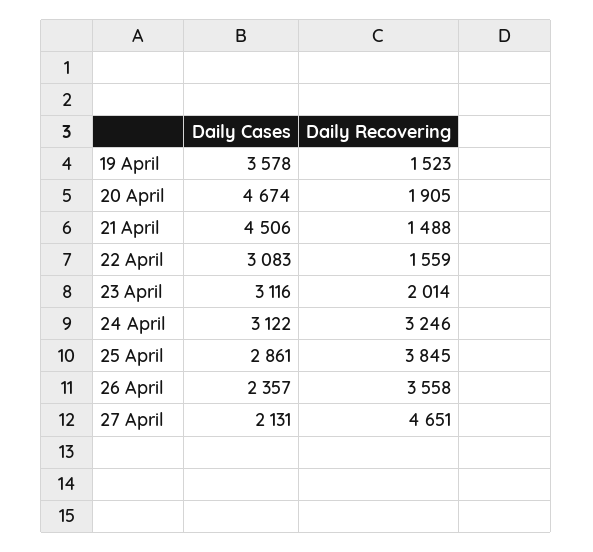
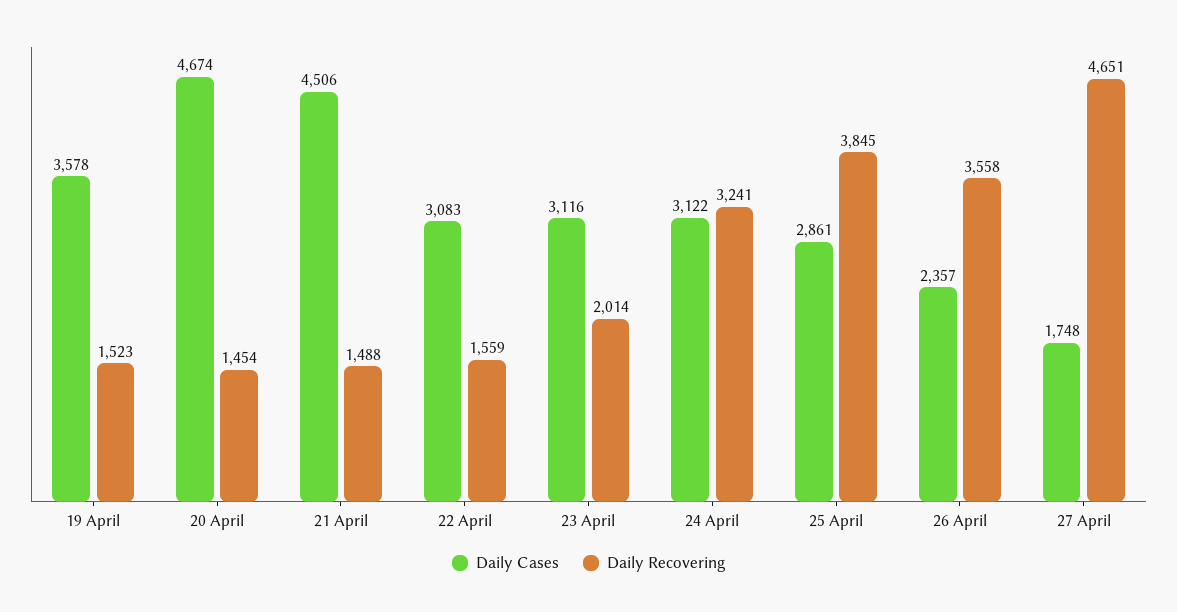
  {
    "Daily Cases": {
      "19 April": 3578,
      "20 April": 4674,
      "21 April": 4506,
      "22 April": 3083,
      "23 April": 3116,
      "24 April": 3122,
      "25 April": 2861,
      "26 April": 2357,
-     "27 April": 2131
+     "27 April": 1748
    },
    "Daily Recovering": {
      "19 April": 1523,
-     "20 April": 1905,
+     "20 April": 1454,
      "21 April": 1488,
      "22 April": 1559,
      "23 April": 2014,
-     "24 April": 3246,
+     "24 April": 3241,
      "25 April": 3845,
      "26 April": 3558,
      "27 April": 4651
    }
  }

